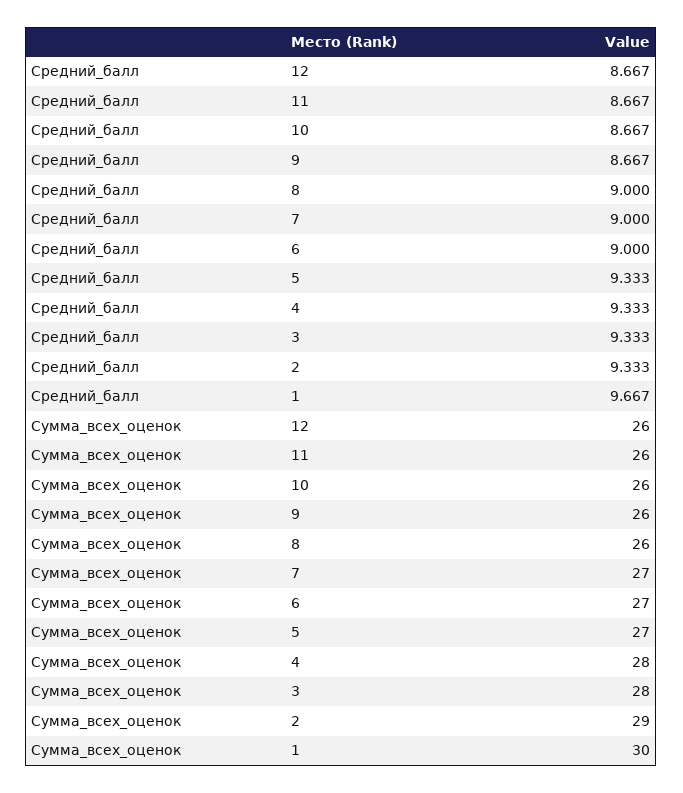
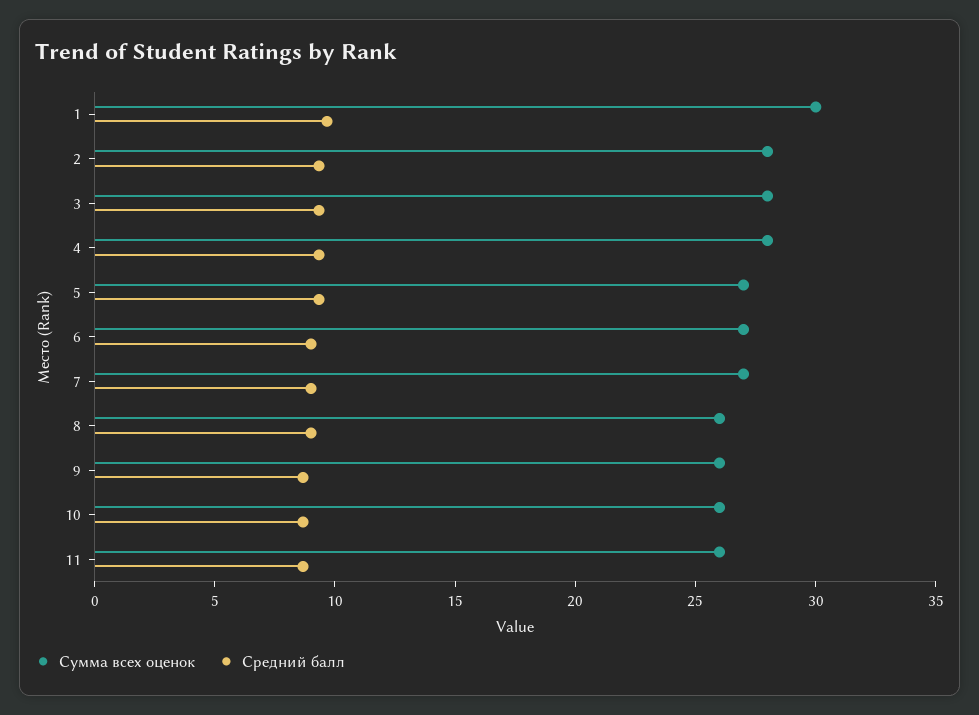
  {
    "Средний_балл": {
-     "12": 8.667,
      "11": 8.667,
      "10": 8.667,
      "9": 8.667,
      "8": 9,
      "7": 9,
      "6": 9,
      "5": 9.333,
      "4": 9.333,
      "3": 9.333,
      "2": 9.333,
      "1": 9.667
    },
    "Сумма_всех_оценок": {
-     "12": 26,
      "11": 26,
      "10": 26,
      "9": 26,
      "8": 26,
      "7": 27,
      "6": 27,
      "5": 27,
      "4": 28,
      "3": 28,
-     "2": 29,
+     "2": 28,
      "1": 30
    }
  }

